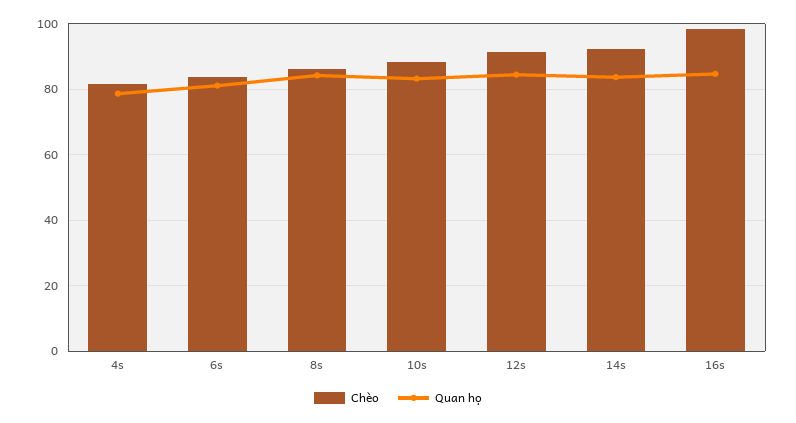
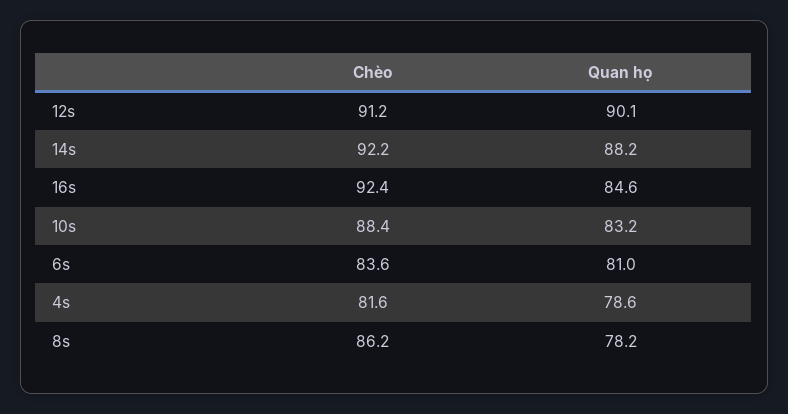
  {
    "Chèo": {
      "4s": 81.6,
      "6s": 83.6,
      "8s": 86.2,
      "10s": 88.4,
      "12s": 91.2,
      "14s": 92.2,
-     "16s": 98
+     "16s": 92.4
    },
    "Quan họ": {
      "4s": 78.6,
      "6s": 81,
-     "8s": 84,
+     "8s": 78.2,
      "10s": 83.2,
-     "12s": 84,
+     "12s": 90.1,
-     "14s": 84,
+     "14s": 88.2,
      "16s": 84.6
    }
  }

